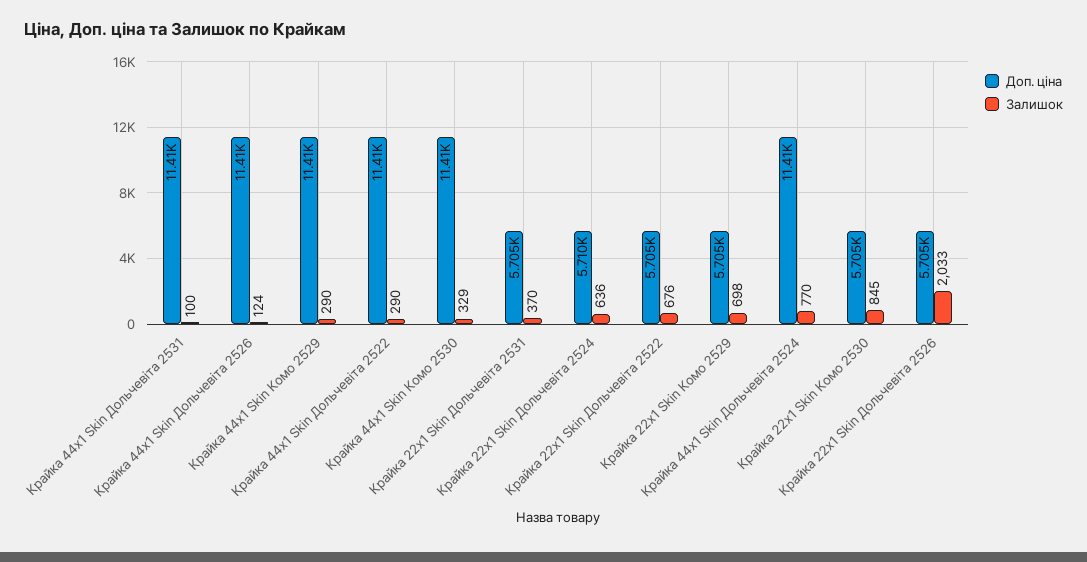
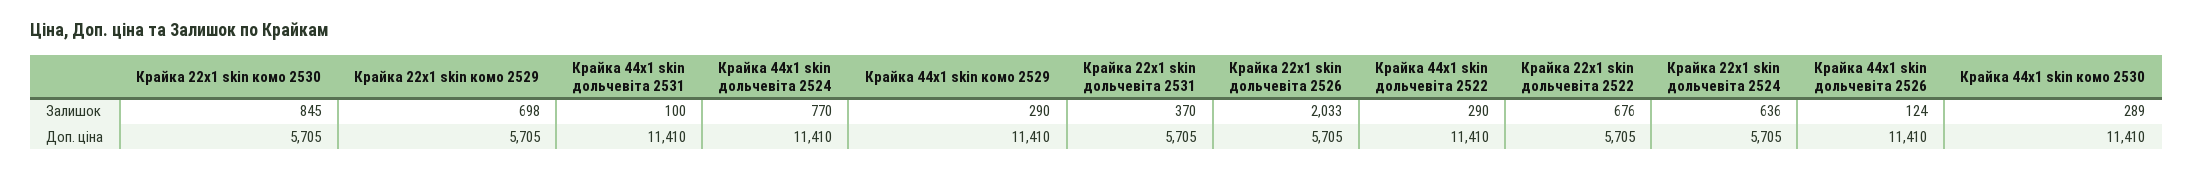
  {
    "Доп. ціна": {
      "Крайка 44x1 Skin Дольчевіта 2531": 11410,
      "Крайка 44x1 Skin Дольчевіта 2526": 11410,
      "Крайка 44x1 Skin Комо 2529": 11410,
      "Крайка 44x1 Skin Дольчевіта 2522": 11410,
      "Крайка 44x1 Skin Комо 2530": 11410,
      "Крайка 22x1 Skin Дольчевіта 2531": 5705,
-     "Крайка 22x1 Skin Дольчевіта 2524": 5710,
+     "Крайка 22x1 Skin Дольчевіта 2524": 5705,
      "Крайка 22x1 Skin Дольчевіта 2522": 5705,
      "Крайка 22x1 Skin Комо 2529": 5705,
      "Крайка 44x1 Skin Дольчевіта 2524": 11410,
      "Крайка 22x1 Skin Комо 2530": 5705,
      "Крайка 22x1 Skin Дольчевіта 2526": 5705
    },
    "Залишок": {
      "Крайка 44x1 Skin Дольчевіта 2531": 100,
      "Крайка 44x1 Skin Дольчевіта 2526": 124,
      "Крайка 44x1 Skin Комо 2529": 290,
      "Крайка 44x1 Skin Дольчевіта 2522": 290,
-     "Крайка 44x1 Skin Комо 2530": 329,
+     "Крайка 44x1 Skin Комо 2530": 289,
      "Крайка 22x1 Skin Дольчевіта 2531": 370,
      "Крайка 22x1 Skin Дольчевіта 2524": 636,
      "Крайка 22x1 Skin Дольчевіта 2522": 676,
      "Крайка 22x1 Skin Комо 2529": 698,
      "Крайка 44x1 Skin Дольчевіта 2524": 770,
      "Крайка 22x1 Skin Комо 2530": 845,
      "Крайка 22x1 Skin Дольчевіта 2526": 2033
    }
  }

